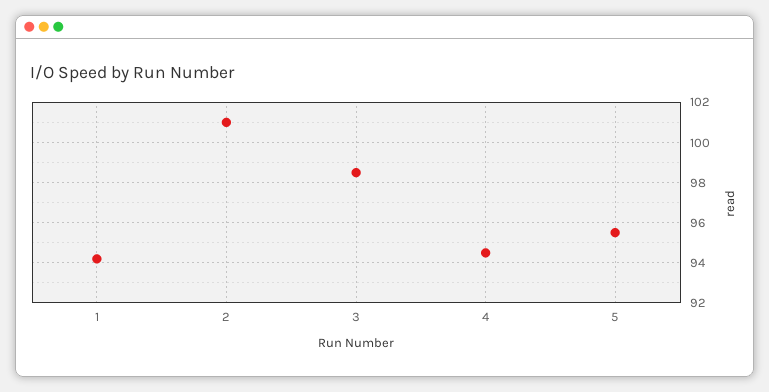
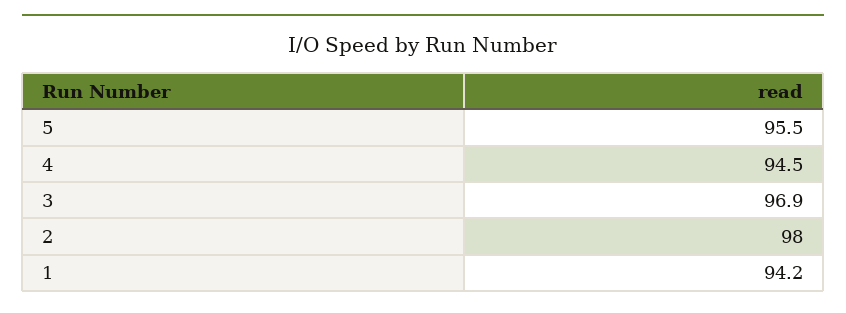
  {
    "1": 94.2,
-   "2": 101,
+   "2": 98,
-   "3": 98.5,
+   "3": 96.9,
    "4": 94.5,
    "5": 95.5
  }

